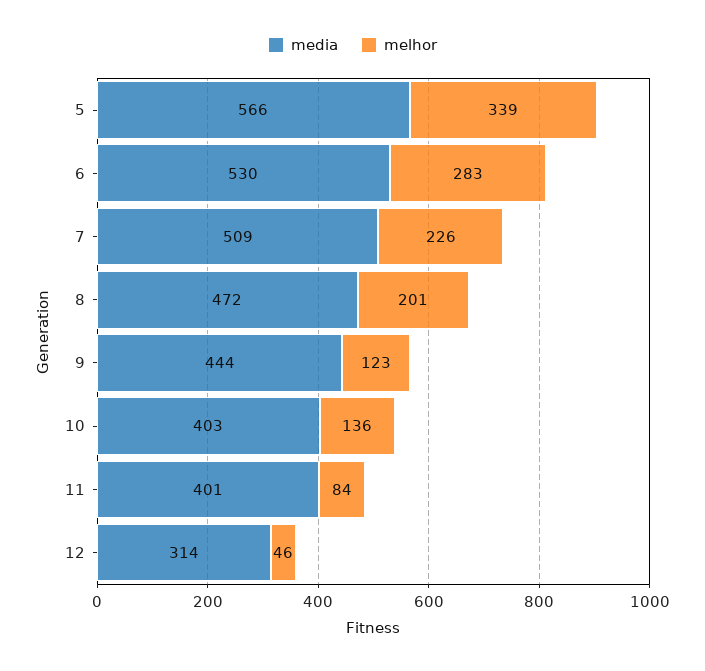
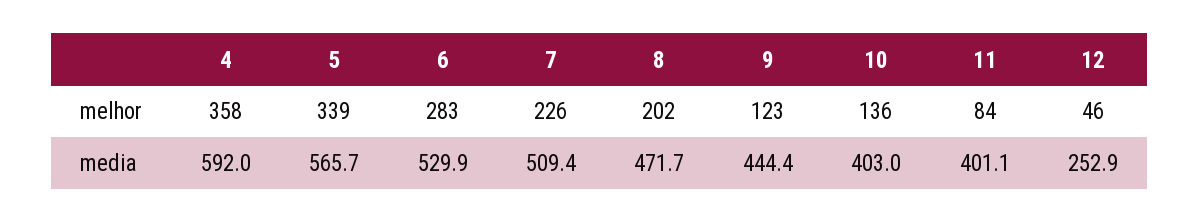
  {
    "media": {
      "5": 565.7,
      "6": 529.9,
      "7": 509.4,
      "8": 471.7,
      "9": 444.4,
      "10": 403,
      "11": 401.1,
-     "12": 314
+     "12": 252.9,
+     "4": 592
    },
    "melhor": {
      "5": 339,
      "6": 283,
      "7": 226,
-     "8": 201,
+     "8": 202,
      "9": 123,
      "10": 136,
      "11": 84,
-     "12": 46
+     "12": 46,
+     "4": 358
    }
  }

